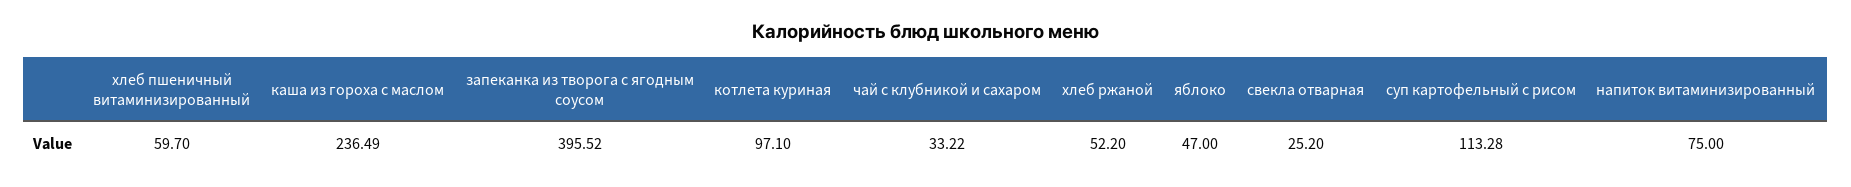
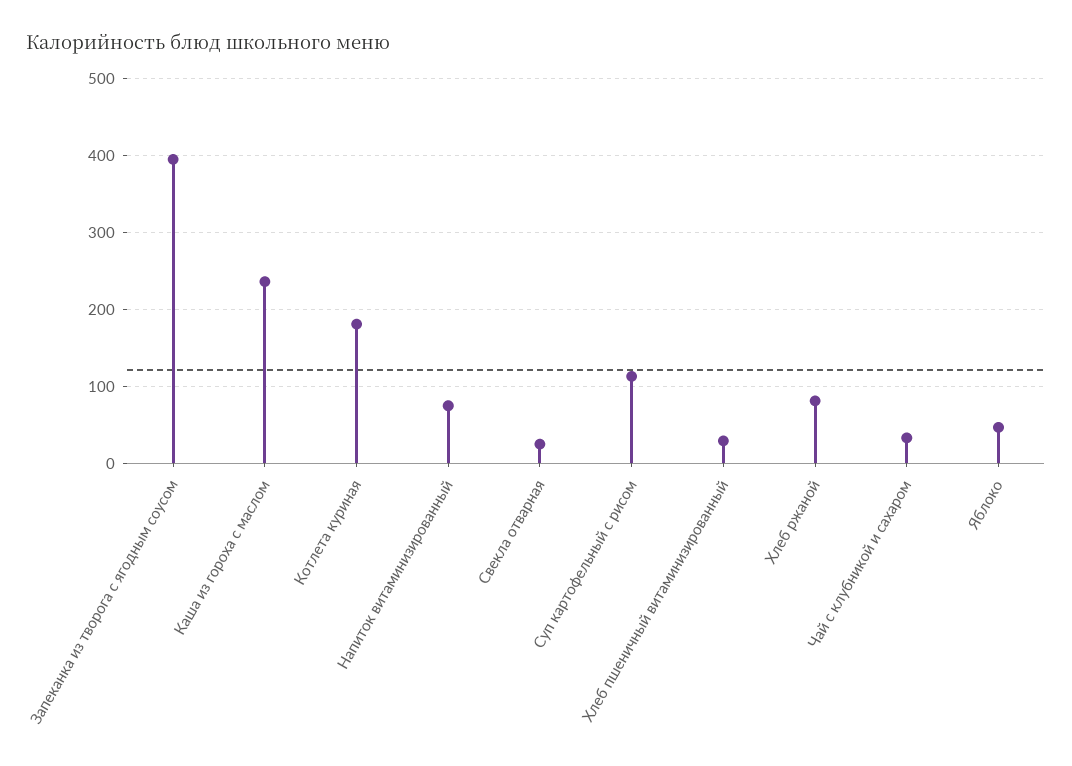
  {
-   "хлеб пшеничный витаминизированный": 59.7,
+   "хлеб пшеничный витаминизированный": 30,
    "каша из гороха с маслом": 236.49,
    "запеканка из творога с ягодным соусом": 395.52,
-   "котлета куриная": 97.1,
+   "котлета куриная": 180,
    "чай с клубникой и сахаром": 33.22,
-   "хлеб ржаной": 52.2,
+   "хлеб ржаной": 80,
    "яблоко": 47,
    "свекла отварная": 25.2,
    "суп картофельный с рисом": 113.28,
    "напиток витаминизированный": 75
  }

